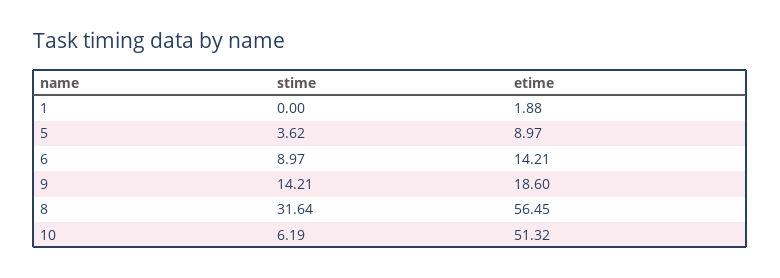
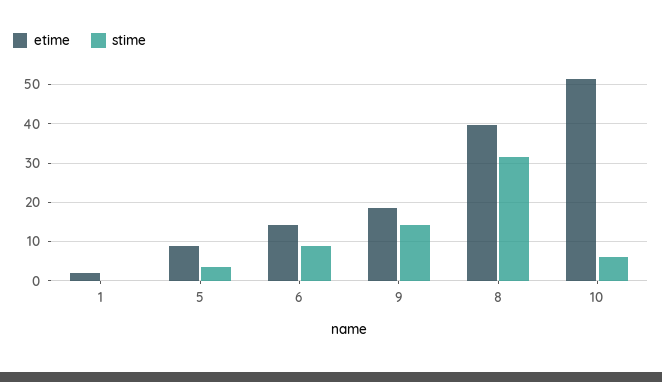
  {
    "stime": {
      "1": 0,
      "5": 3.62,
      "6": 8.97,
      "9": 14.21,
      "8": 31.64,
      "10": 6.19
    },
    "etime": {
      "1": 1.88,
      "5": 8.97,
      "6": 14.21,
      "9": 18.6,
-     "8": 56.45,
+     "8": 40,
      "10": 51.32
    }
  }

